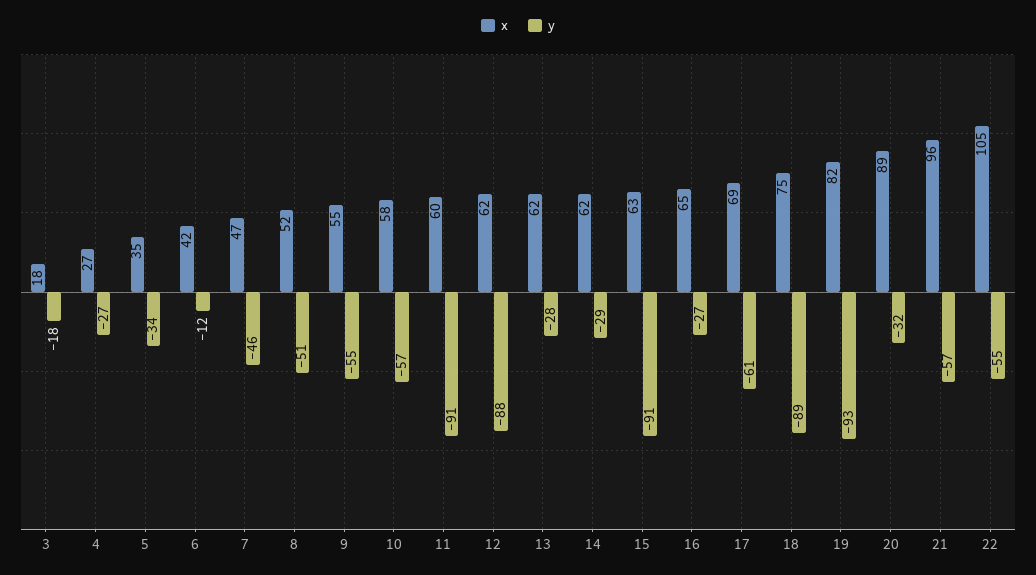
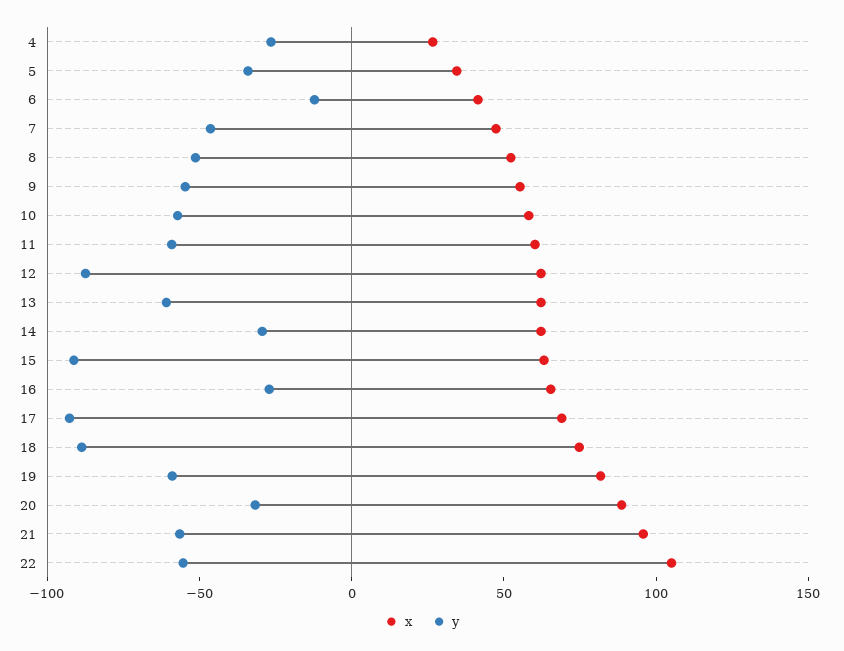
  {
    "x": {
-     "3": 18,
      "4": 27,
      "5": 35,
      "6": 42,
      "7": 47,
      "8": 52,
      "9": 55,
      "10": 58,
      "11": 60,
      "12": 62,
      "13": 62,
      "14": 62,
      "15": 63,
      "16": 65,
      "17": 69,
      "18": 75,
      "19": 82,
      "20": 89,
      "21": 96,
      "22": 105
    },
    "y": {
-     "3": -18,
      "4": -27,
      "5": -34,
      "6": -12,
      "7": -46,
      "8": -51,
      "9": -55,
      "10": -57,
-     "11": -91,
+     "11": -60,
      "12": -88,
-     "13": -28,
+     "13": -60,
      "14": -29,
      "15": -91,
      "16": -27,
-     "17": -61,
+     "17": -90,
      "18": -89,
-     "19": -93,
+     "19": -60,
      "20": -32,
      "21": -57,
      "22": -55
    }
  }

